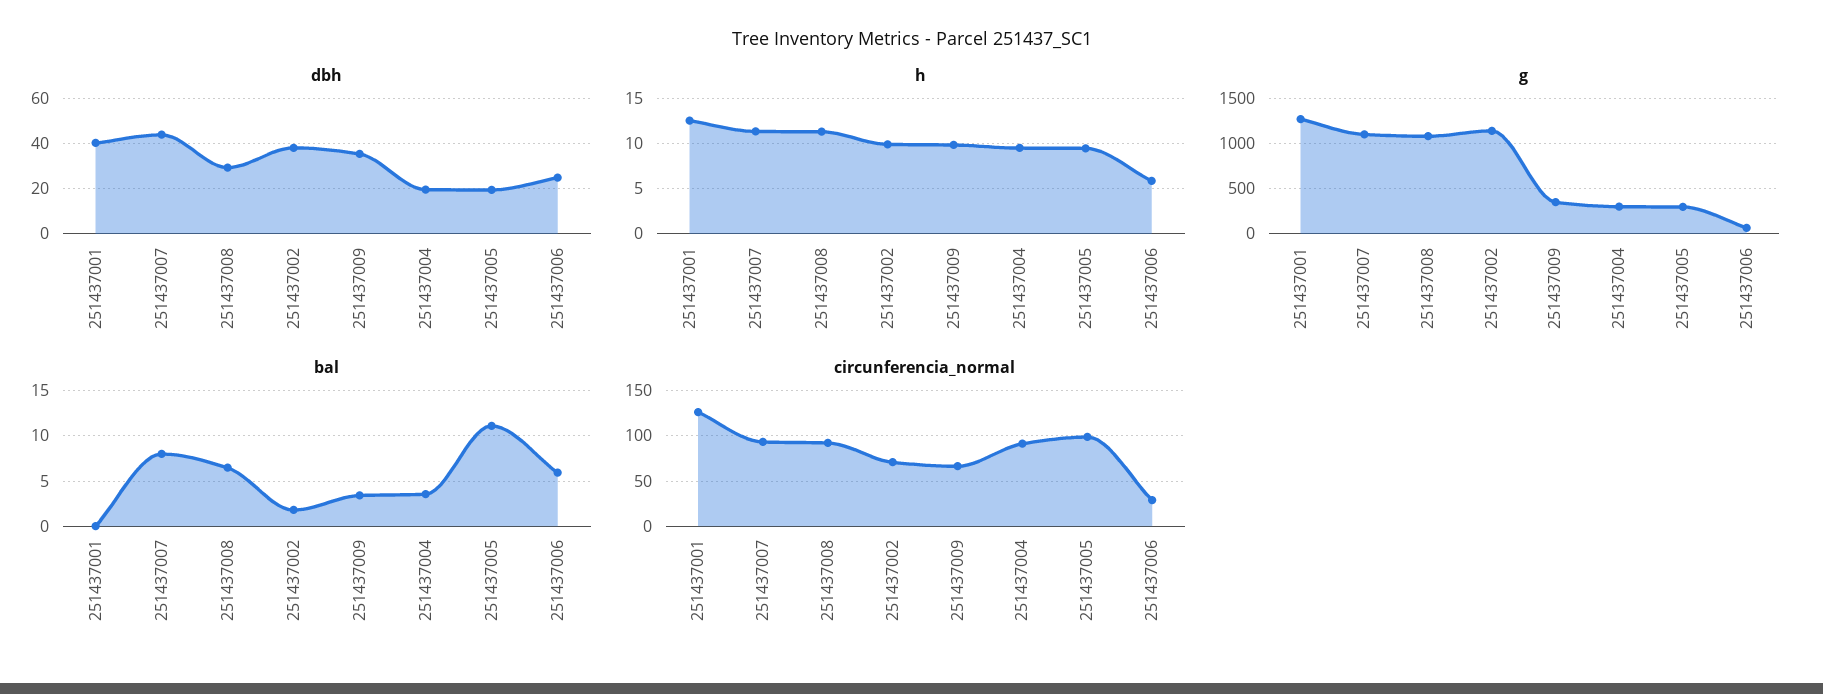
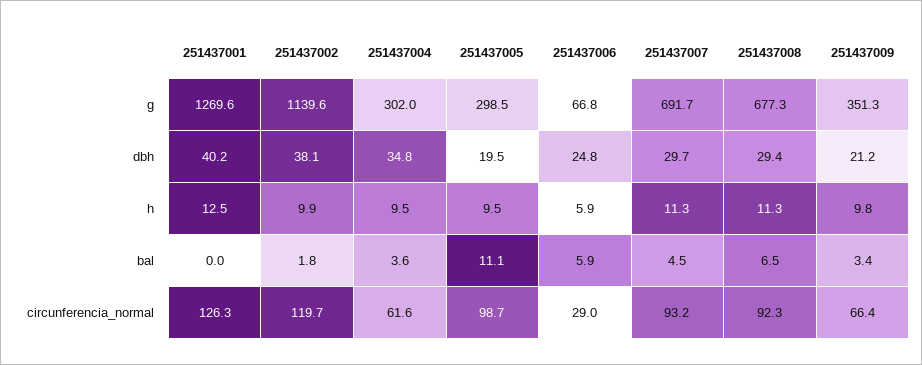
  {
    "dbh": {
      "251437001": 40.2,
-     "251437007": 45,
+     "251437007": 29.7,
      "251437008": 29.4,
      "251437002": 38.1,
-     "251437009": 35,
+     "251437009": 21.2,
-     "251437004": 20,
+     "251437004": 34.8,
      "251437005": 19.5,
      "251437006": 24.8
    },
    "h": {
      "251437001": 12.5,
      "251437007": 11.3,
      "251437008": 11.3,
      "251437002": 9.9,
      "251437009": 9.8,
      "251437004": 9.5,
      "251437005": 9.5,
      "251437006": 5.9
    },
    "g": {
      "251437001": 1269.6,
-     "251437007": 1100,
+     "251437007": 691.7,
-     "251437008": 1100,
+     "251437008": 677.3,
      "251437002": 1139.6,
      "251437009": 351.3,
      "251437004": 302,
      "251437005": 298.5,
      "251437006": 66.8
    },
    "bal": {
      "251437001": 0,
-     "251437007": 8,
+     "251437007": 4.5,
      "251437008": 6.5,
      "251437002": 1.8,
      "251437009": 3.4,
      "251437004": 3.6,
      "251437005": 11.1,
      "251437006": 5.9
    },
    "circunferencia_normal": {
      "251437001": 126.3,
      "251437007": 93.2,
      "251437008": 92.3,
-     "251437002": 70,
+     "251437002": 119.7,
      "251437009": 66.4,
-     "251437004": 90,
+     "251437004": 61.6,
      "251437005": 98.7,
      "251437006": 29
    }
  }

